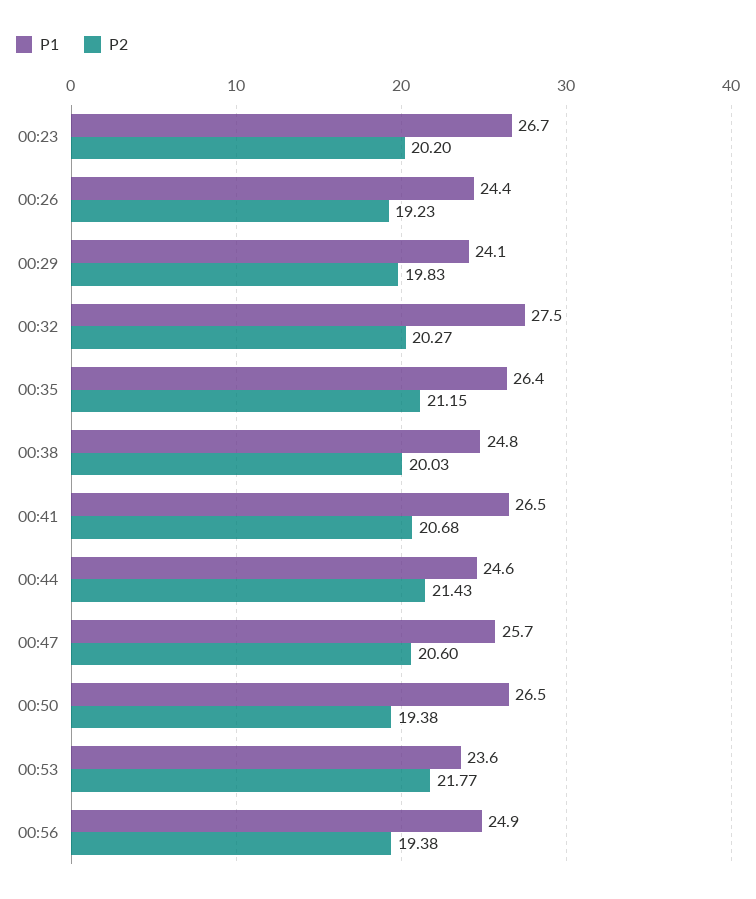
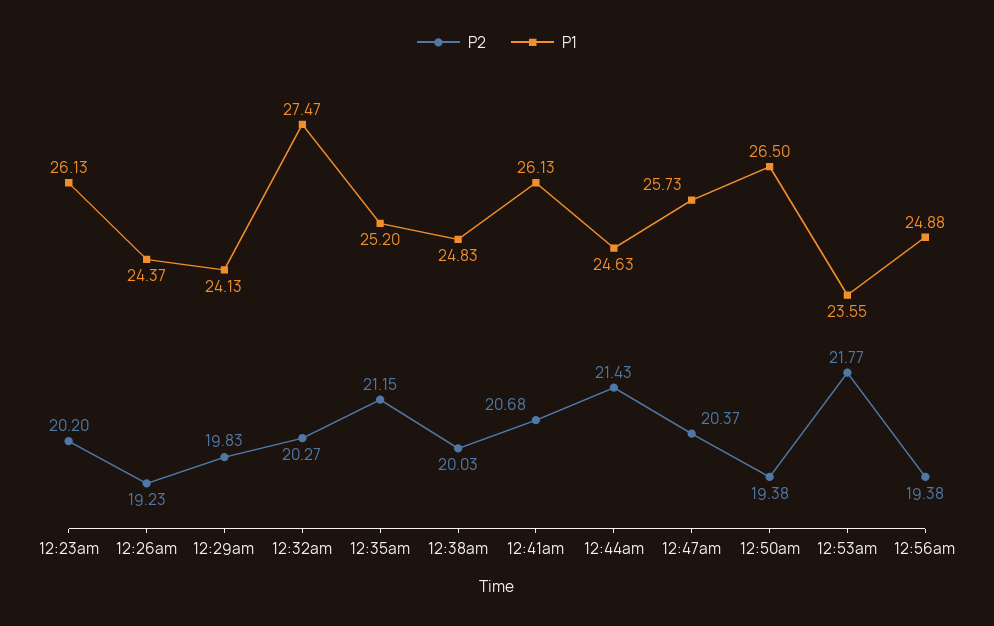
  {
    "P1": {
-     "00:23": 26.7,
+     "00:23": 26.13,
      "00:26": 24.37,
      "00:29": 24.13,
      "00:32": 27.47,
-     "00:35": 26.4,
+     "00:35": 25.2,
      "00:38": 24.83,
-     "00:41": 26.5,
+     "00:41": 26.13,
      "00:44": 24.63,
      "00:47": 25.73,
      "00:50": 26.5,
      "00:53": 23.55,
      "00:56": 24.88
    },
    "P2": {
      "00:23": 20.2,
      "00:26": 19.23,
      "00:29": 19.83,
      "00:32": 20.27,
      "00:35": 21.15,
      "00:38": 20.03,
      "00:41": 20.68,
      "00:44": 21.43,
-     "00:47": 20.6,
+     "00:47": 20.37,
      "00:50": 19.38,
      "00:53": 21.77,
      "00:56": 19.38
    }
  }

